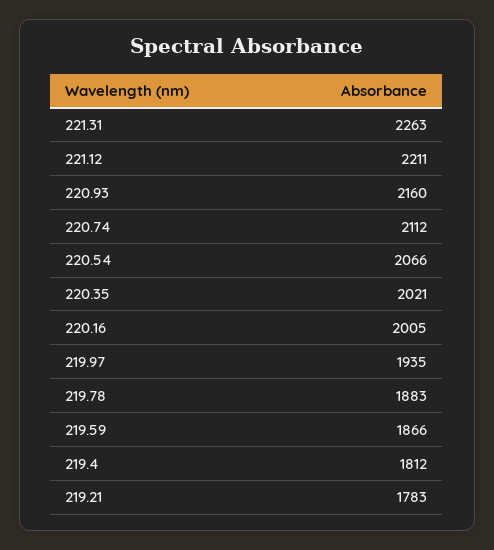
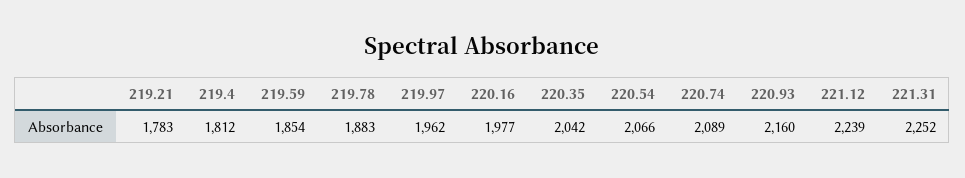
  {
-   "221.31": 2263,
+   "221.31": 2252,
-   "221.12": 2211,
+   "221.12": 2239,
    "220.93": 2160,
-   "220.74": 2112,
+   "220.74": 2089,
    "220.54": 2066,
-   "220.35": 2021,
+   "220.35": 2042,
-   "220.16": 2005,
+   "220.16": 1977,
-   "219.97": 1935,
+   "219.97": 1962,
    "219.78": 1883,
-   "219.59": 1866,
+   "219.59": 1854,
    "219.4": 1812,
    "219.21": 1783
  }

